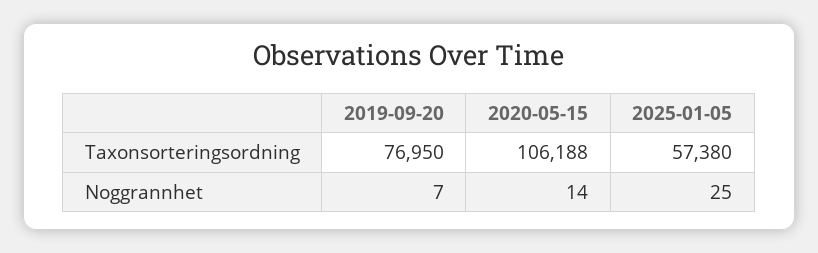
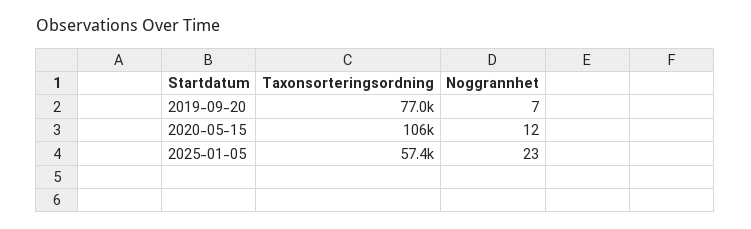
  {
    "2019-09-20": {
      "Taxonsorteringsordning": 76950,
      "Noggrannhet": 7
    },
    "2020-05-15": {
      "Taxonsorteringsordning": 106188,
-     "Noggrannhet": 14
+     "Noggrannhet": 12
    },
    "2025-01-05": {
      "Taxonsorteringsordning": 57380,
-     "Noggrannhet": 25
+     "Noggrannhet": 23
    }
  }

